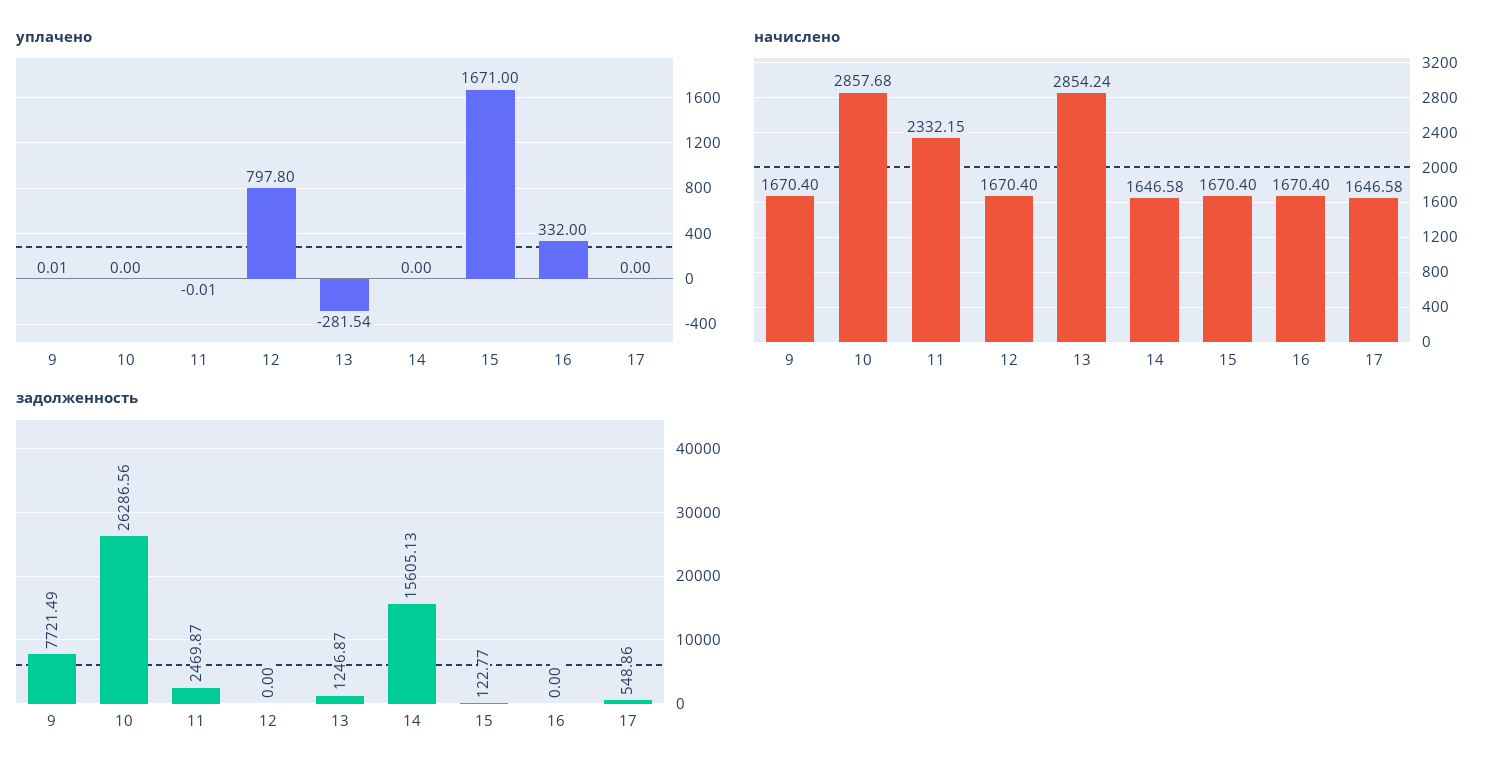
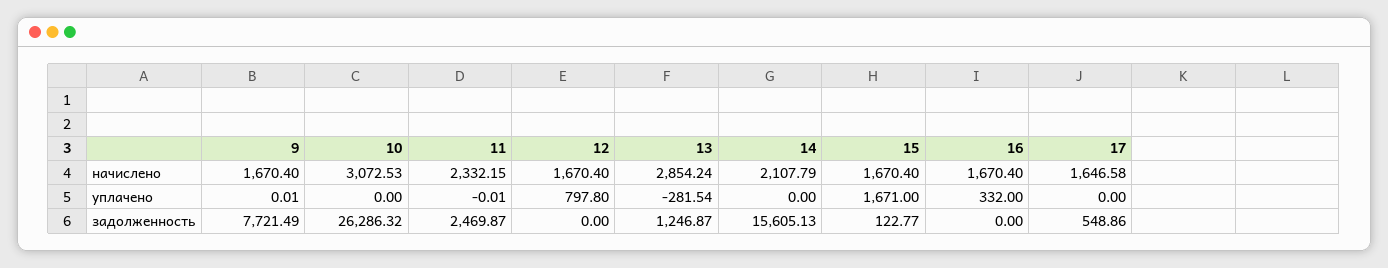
  {
    "уплачено": {
      "9": 0.01,
      "10": 0,
      "11": -0.01,
      "12": 797.8,
      "13": -281.54,
      "14": 0,
      "15": 1671,
      "16": 332,
      "17": 0
    },
    "начислено": {
      "9": 1670.4,
-     "10": 2857.68,
+     "10": 3072.53,
      "11": 2332.15,
      "12": 1670.4,
      "13": 2854.24,
-     "14": 1646.58,
+     "14": 2107.79,
      "15": 1670.4,
      "16": 1670.4,
      "17": 1646.58
    },
    "задолженность": {
      "9": 7721.49,
-     "10": 26286.56,
+     "10": 26286.32,
      "11": 2469.87,
      "12": 0,
      "13": 1246.87,
      "14": 15605.13,
      "15": 122.77,
      "16": 0,
      "17": 548.86
    }
  }

